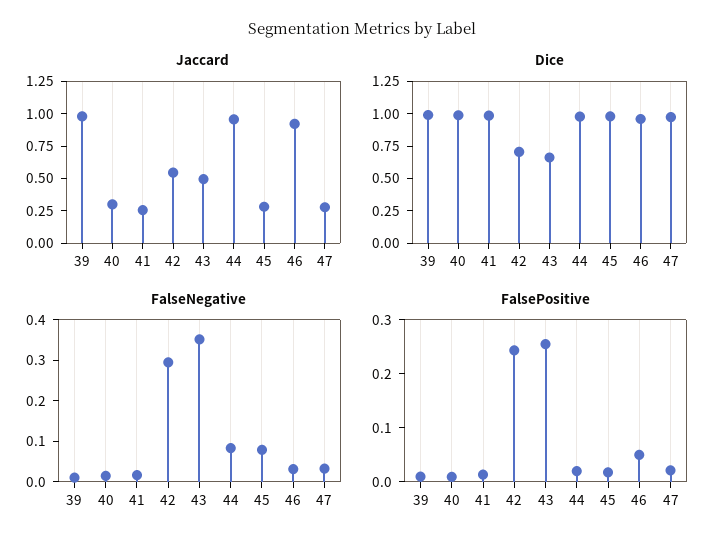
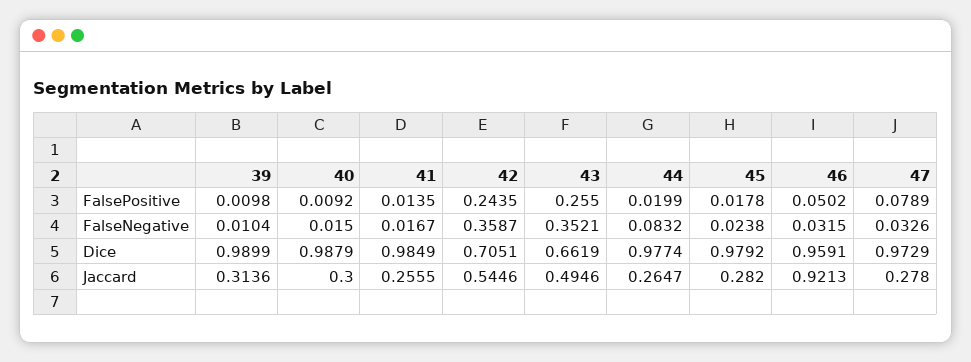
  {
    "Jaccard": {
-     "39": 1,
+     "39": 0.3136,
      "40": 0.3,
      "41": 0.2555,
      "42": 0.5446,
      "43": 0.4946,
-     "44": 1,
+     "44": 0.2647,
      "45": 0.282,
      "46": 0.9213,
      "47": 0.278
    },
    "Dice": {
      "39": 0.9899,
      "40": 0.9879,
      "41": 0.9849,
      "42": 0.7051,
      "43": 0.6619,
      "44": 0.9774,
      "45": 0.9792,
      "46": 0.9591,
      "47": 0.9729
    },
    "FalseNegative": {
      "39": 0.0104,
      "40": 0.015,
      "41": 0.0167,
-     "42": 0.3,
+     "42": 0.3587,
      "43": 0.3521,
      "44": 0.0832,
-     "45": 0.08,
+     "45": 0.0238,
      "46": 0.0315,
      "47": 0.0326
    },
    "FalsePositive": {
      "39": 0.0098,
      "40": 0.0092,
      "41": 0.0135,
      "42": 0.2435,
      "43": 0.255,
      "44": 0.0199,
      "45": 0.0178,
      "46": 0.0502,
-     "47": 0.02
+     "47": 0.0789
    }
  }

